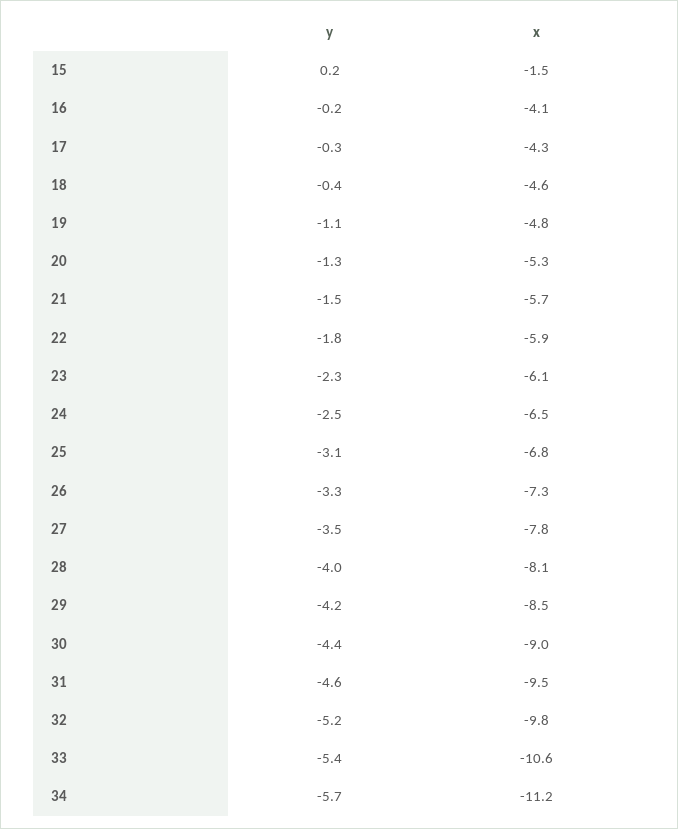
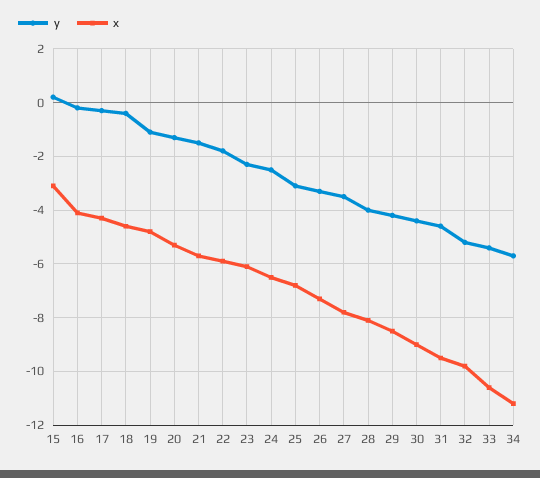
  {
    "y": {
      "15": 0.2,
      "16": -0.2,
      "17": -0.3,
      "18": -0.4,
      "19": -1.1,
      "20": -1.3,
      "21": -1.5,
      "22": -1.8,
      "23": -2.3,
      "24": -2.5,
      "25": -3.1,
      "26": -3.3,
      "27": -3.5,
      "28": -4,
      "29": -4.2,
      "30": -4.4,
      "31": -4.6,
      "32": -5.2,
      "33": -5.4,
      "34": -5.7
    },
    "x": {
-     "15": -1.5,
+     "15": -3,
      "16": -4.1,
      "17": -4.3,
      "18": -4.6,
      "19": -4.8,
      "20": -5.3,
      "21": -5.7,
      "22": -5.9,
      "23": -6.1,
      "24": -6.5,
      "25": -6.8,
      "26": -7.3,
      "27": -7.8,
      "28": -8.1,
      "29": -8.5,
      "30": -9,
      "31": -9.5,
      "32": -9.8,
      "33": -10.6,
      "34": -11.2
    }
  }

